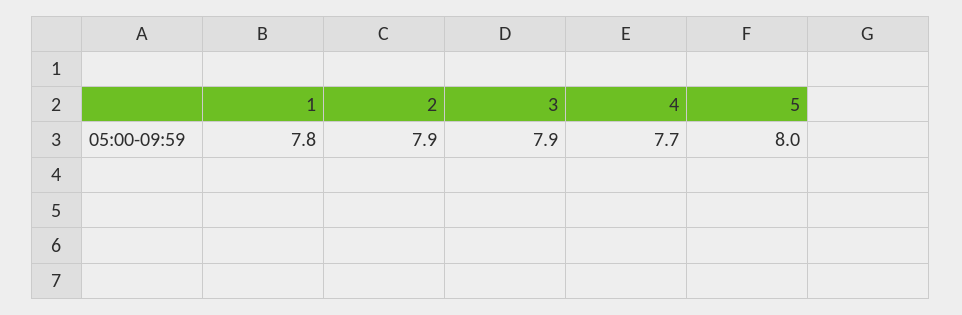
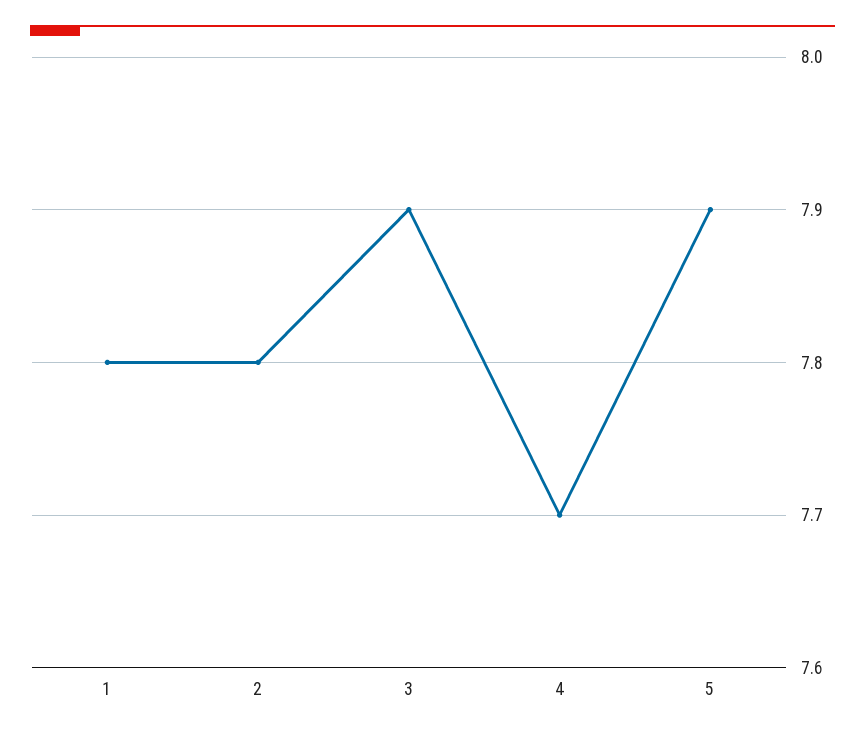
  {
    "1": 7.8,
-   "2": 7.9,
+   "2": 7.8,
    "3": 7.9,
    "4": 7.7,
-   "5": 8
+   "5": 7.9
  }

